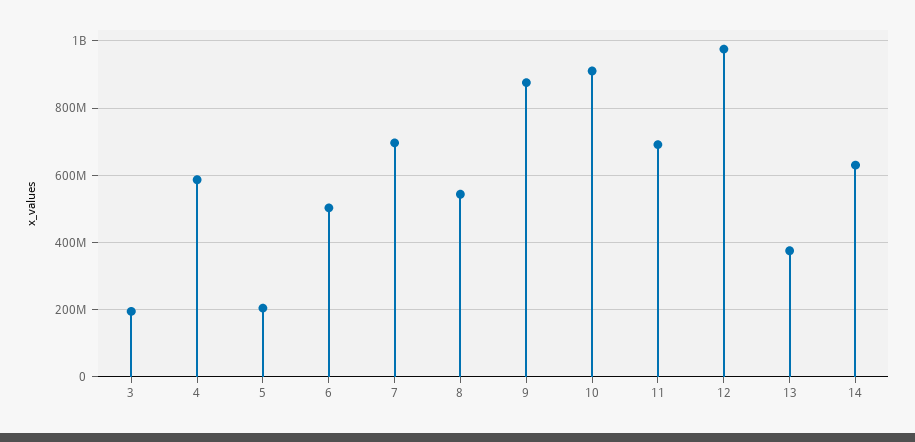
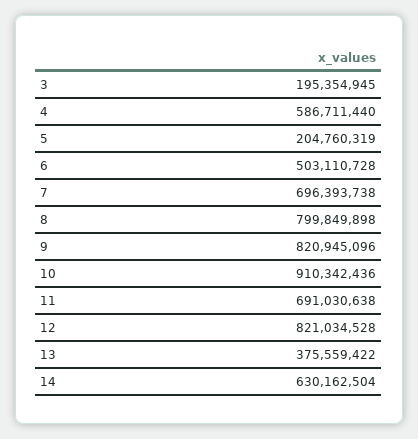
  {
    "3": 195354945,
    "4": 586711440,
    "5": 204760319,
    "6": 503110728,
    "7": 696393738,
-   "8": 540000000,
+   "8": 799849898,
-   "9": 880000000,
+   "9": 820945096,
    "10": 910342436,
    "11": 691030638,
-   "12": 980000000,
+   "12": 821034528,
    "13": 375559422,
    "14": 630162504
  }

